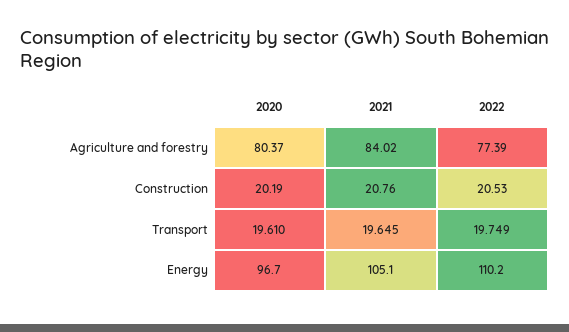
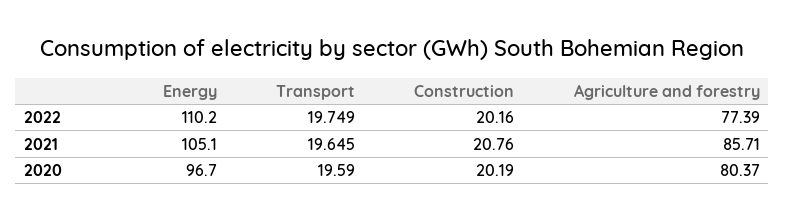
  {
    "2020": {
      "Agriculture and forestry": 80.37,
      "Construction": 20.19,
-     "Transport": 19.61,
+     "Transport": 19.59,
      "Energy": 96.7
    },
    "2021": {
-     "Agriculture and forestry": 84.02,
+     "Agriculture and forestry": 85.71,
      "Construction": 20.76,
      "Transport": 19.645,
      "Energy": 105.1
    },
    "2022": {
      "Agriculture and forestry": 77.39,
-     "Construction": 20.53,
+     "Construction": 20.16,
      "Transport": 19.749,
      "Energy": 110.2
    }
  }

